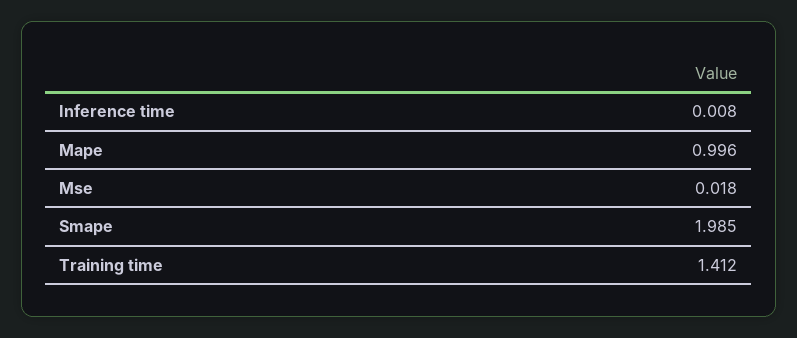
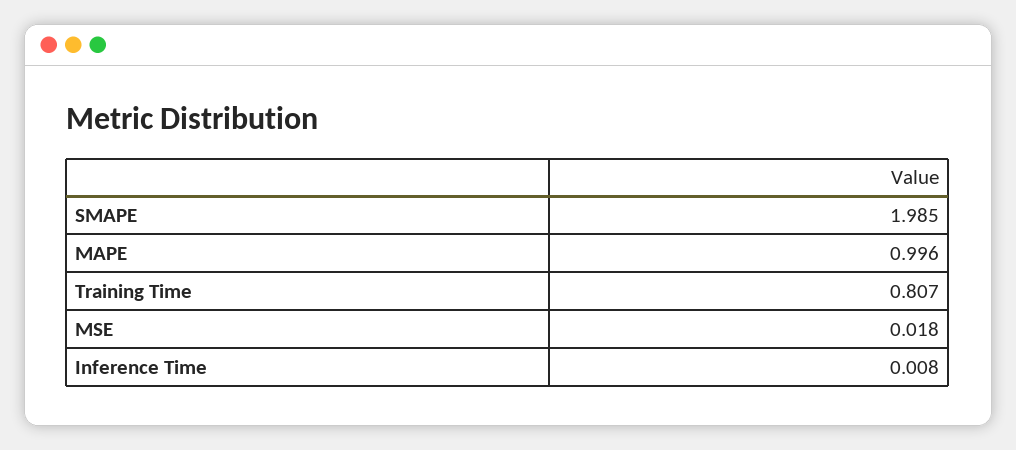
  {
    "Inference time": 0.008,
    "Mape": 0.996,
    "Mse": 0.018,
    "Smape": 1.985,
-   "Training time": 1.412
+   "Training time": 0.807
  }

